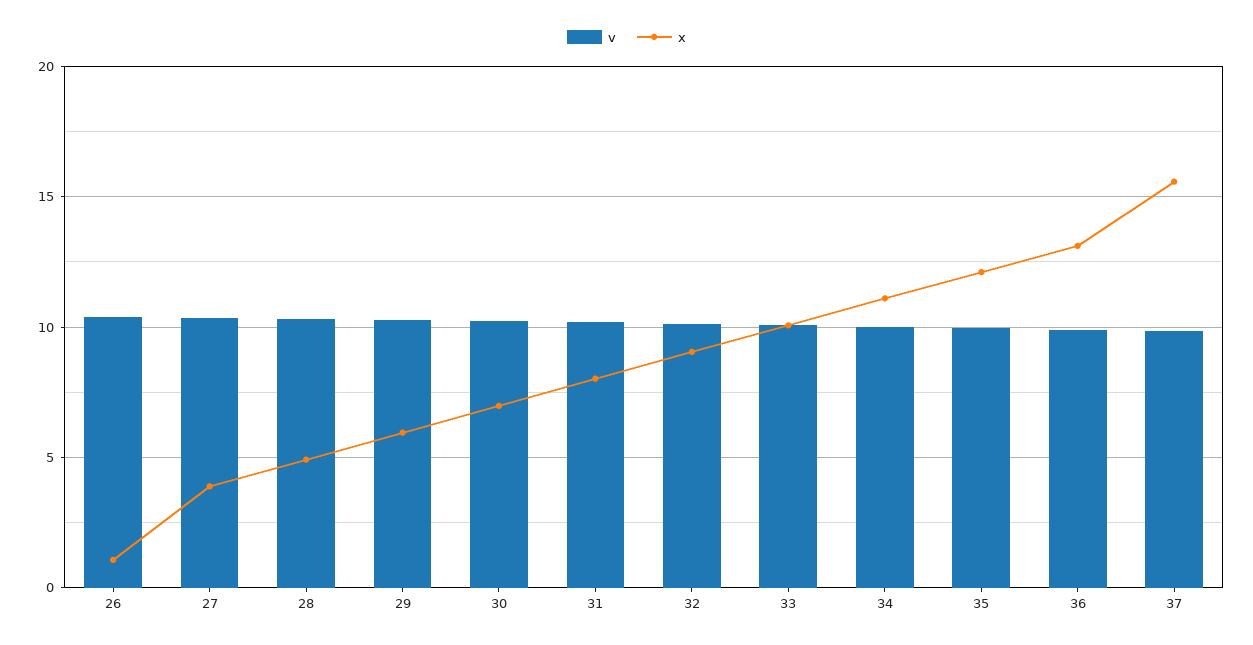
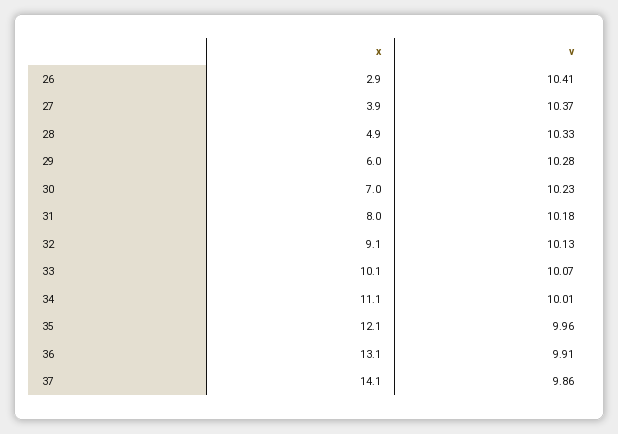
  {
    "v": {
      "26": 10.41,
      "27": 10.37,
      "28": 10.33,
      "29": 10.28,
      "30": 10.23,
      "31": 10.18,
      "32": 10.13,
      "33": 10.07,
      "34": 10.01,
      "35": 9.96,
      "36": 9.91,
      "37": 9.86
    },
    "x": {
-     "26": 1,
+     "26": 2.9,
      "27": 3.9,
      "28": 4.9,
      "29": 6,
      "30": 7,
      "31": 8,
      "32": 9.1,
      "33": 10.1,
      "34": 11.1,
      "35": 12.1,
      "36": 13.1,
-     "37": 15.5
+     "37": 14.1
    }
  }

